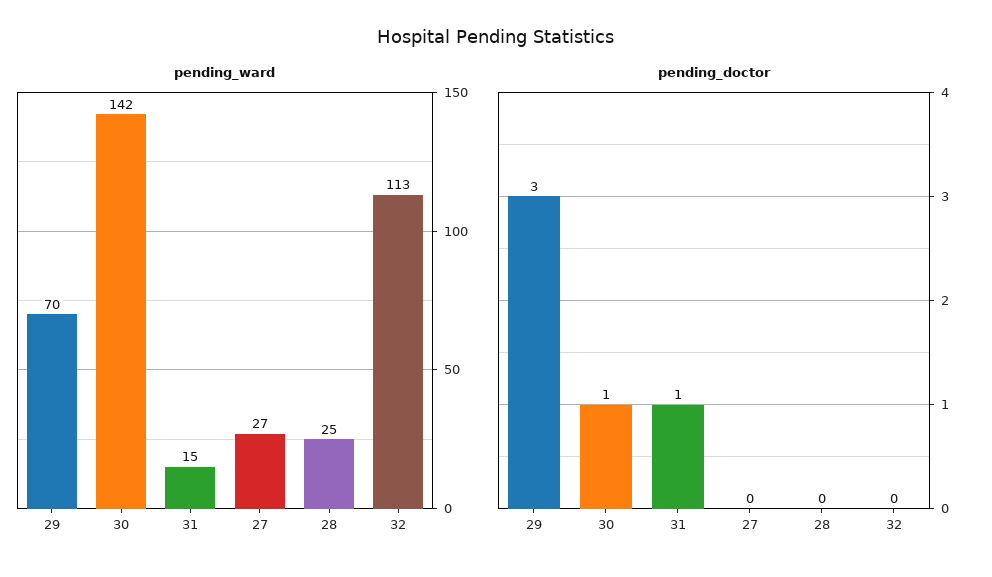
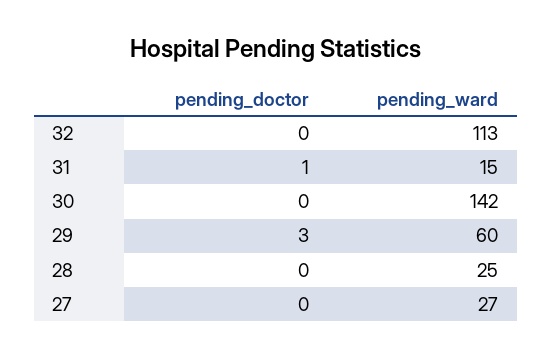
  {
    "pending_ward": {
-     "29": 70,
+     "29": 60,
      "30": 142,
      "31": 15,
      "27": 27,
      "28": 25,
      "32": 113
    },
    "pending_doctor": {
      "29": 3,
-     "30": 1,
+     "30": 0,
      "31": 1,
      "27": 0,
      "28": 0,
      "32": 0
    }
  }

